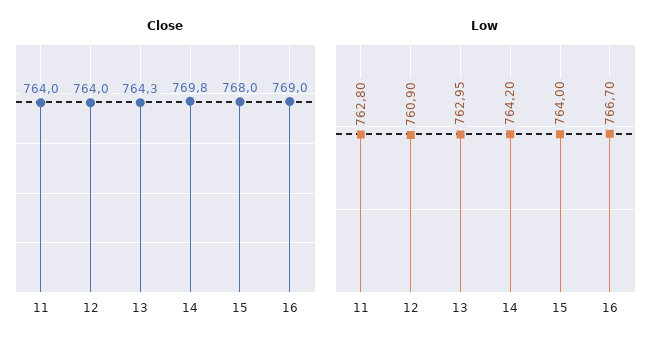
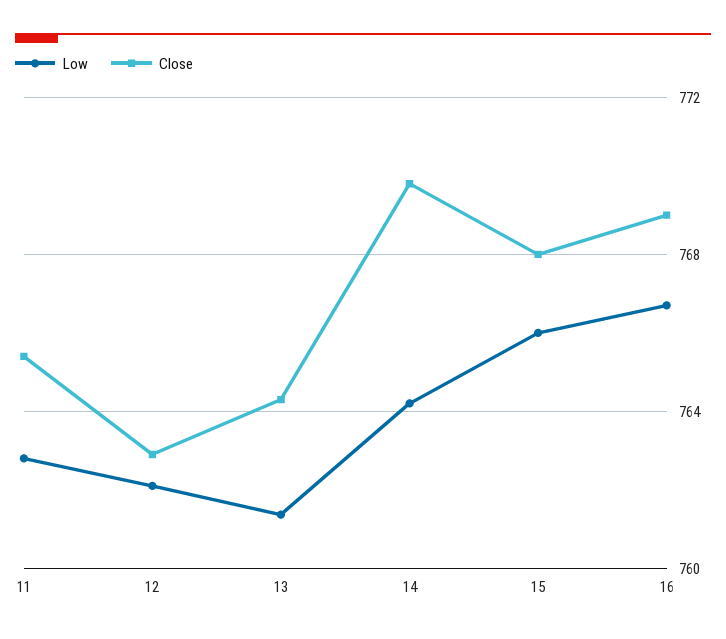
  {
    "Close": {
-     "11": 764,
+     "11": 765.5,
-     "12": 764,
+     "12": 763,
      "13": 764.3,
      "14": 769.8,
      "15": 768,
      "16": 769
    },
    "Low": {
      "11": 762.8,
-     "12": 760.9,
+     "12": 762,
-     "13": 762.95,
+     "13": 761.5,
      "14": 764.2,
-     "15": 764,
+     "15": 766,
      "16": 766.7
    }
  }

